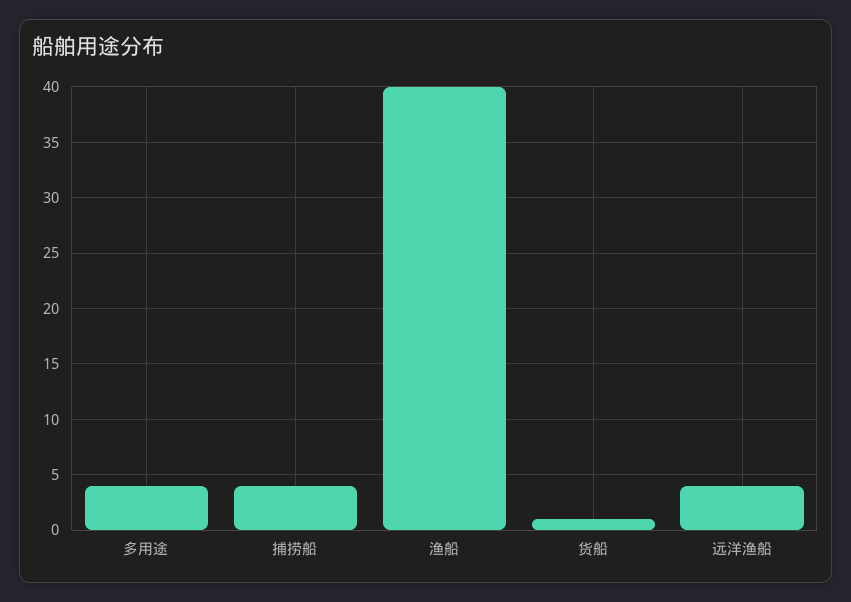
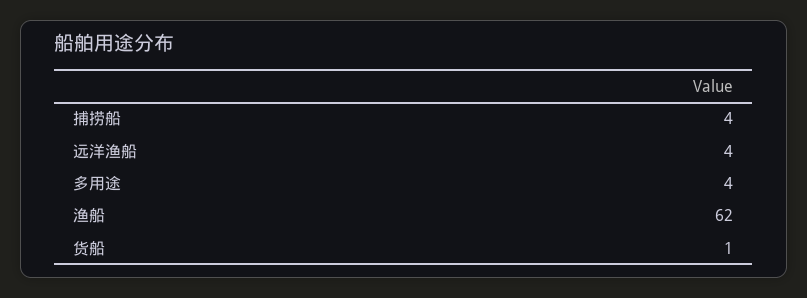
  {
    "多用途": 4,
    "捕捞船": 4,
-   "渔船": 40,
+   "渔船": 62,
    "货船": 1,
    "远洋渔船": 4
  }

